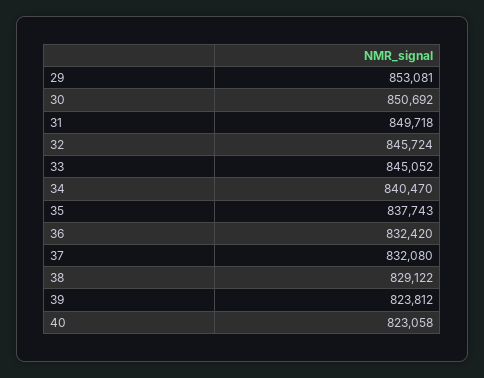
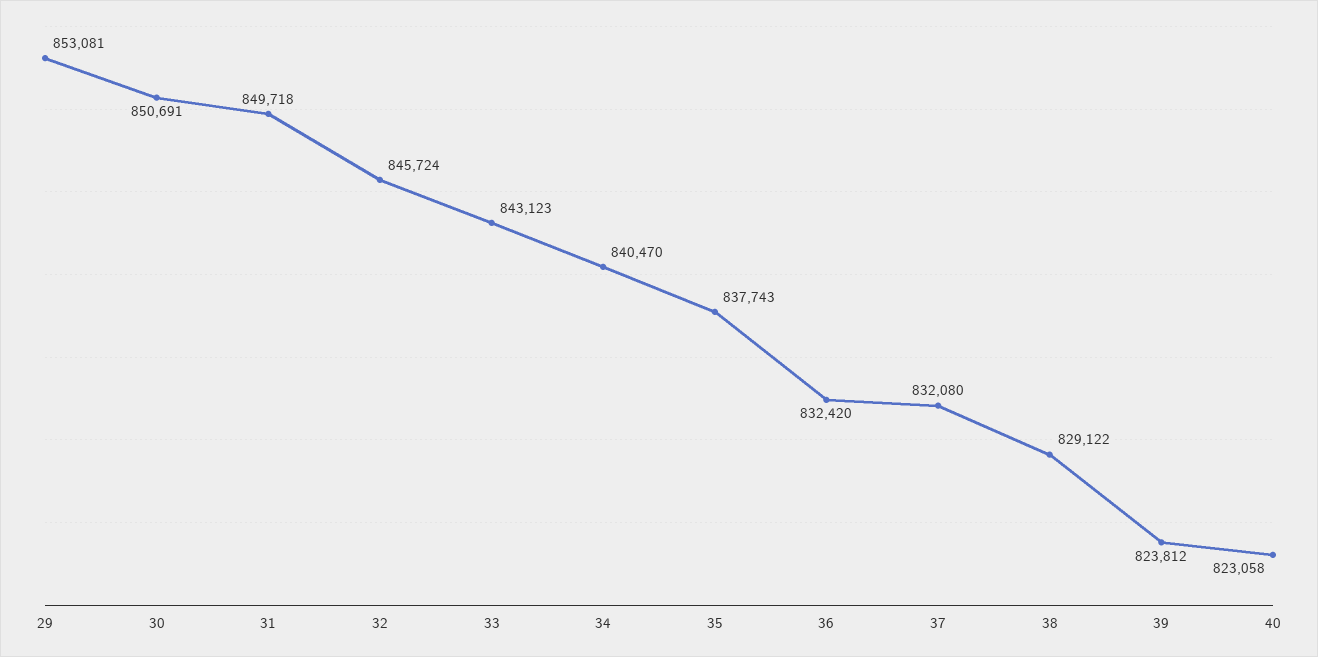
  {
    "29": 853081,
-   "30": 850692,
+   "30": 850691,
    "31": 849718,
    "32": 845724,
-   "33": 845052,
+   "33": 843123,
    "34": 840470,
    "35": 837743,
    "36": 832420,
    "37": 832080,
    "38": 829122,
    "39": 823812,
    "40": 823058
  }

